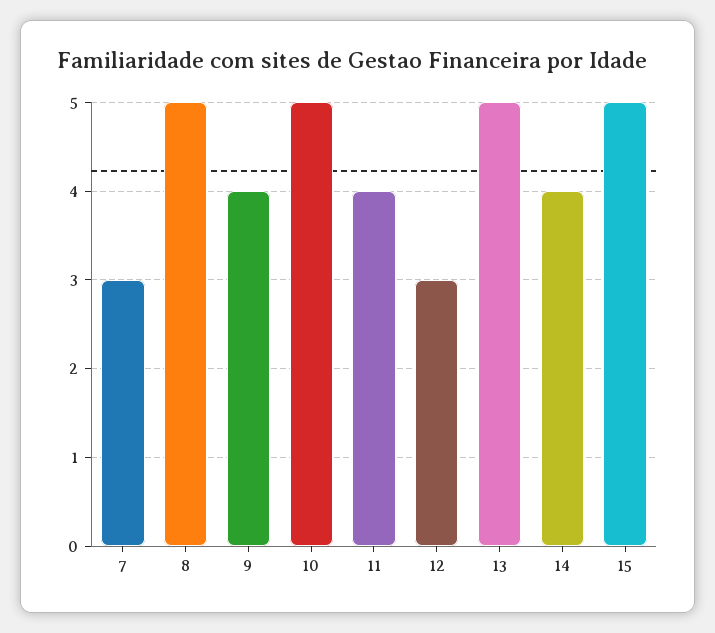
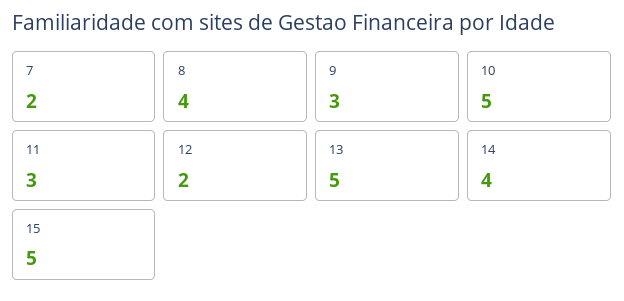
  {
-   "7": 3,
+   "7": 2,
-   "8": 5,
+   "8": 4,
-   "9": 4,
+   "9": 3,
    "10": 5,
-   "11": 4,
+   "11": 3,
-   "12": 3,
+   "12": 2,
    "13": 5,
    "14": 4,
    "15": 5
  }

